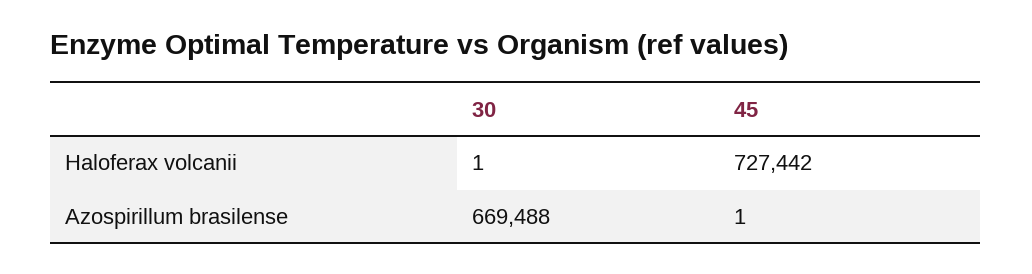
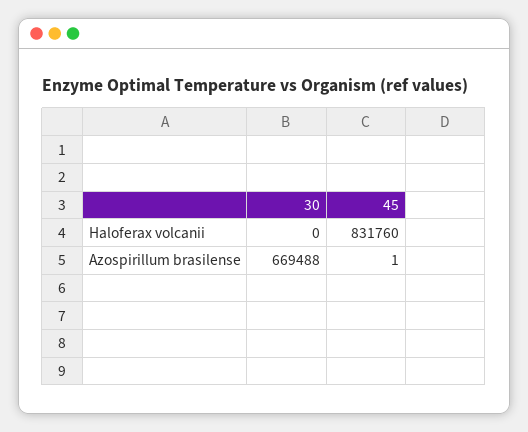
  {
    "30": {
-     "Haloferax volcanii": 1,
+     "Haloferax volcanii": 0,
      "Azospirillum brasilense": 669488
    },
    "45": {
-     "Haloferax volcanii": 727442,
+     "Haloferax volcanii": 831760,
      "Azospirillum brasilense": 1
    }
  }

